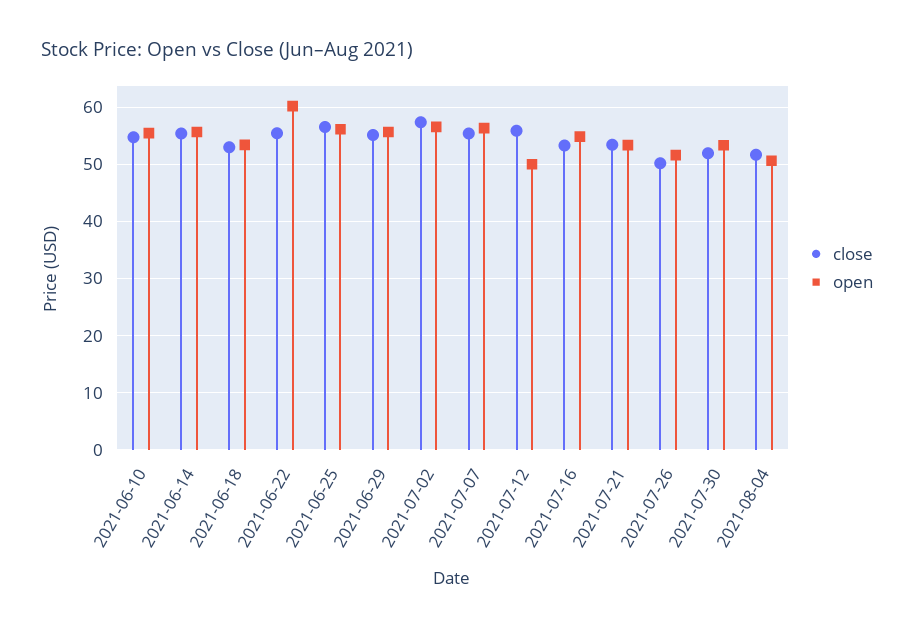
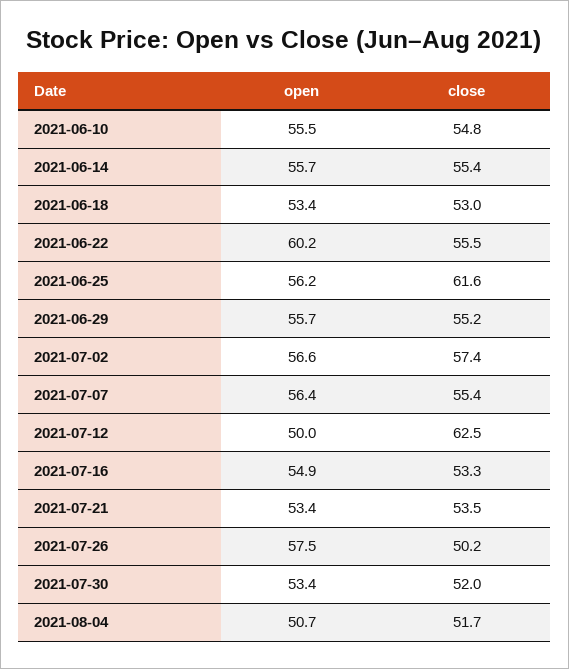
  {
    "close": {
      "2021-06-10": 54.8,
      "2021-06-14": 55.4,
      "2021-06-18": 53,
      "2021-06-22": 55.5,
-     "2021-06-25": 56,
+     "2021-06-25": 61.6,
      "2021-06-29": 55.2,
      "2021-07-02": 57.4,
      "2021-07-07": 55.4,
-     "2021-07-12": 56,
+     "2021-07-12": 62.5,
      "2021-07-16": 53.3,
      "2021-07-21": 53.5,
      "2021-07-26": 50.2,
      "2021-07-30": 52,
      "2021-08-04": 51.7
    },
    "open": {
      "2021-06-10": 55.5,
      "2021-06-14": 55.7,
      "2021-06-18": 53.4,
      "2021-06-22": 60.2,
      "2021-06-25": 56.2,
      "2021-06-29": 55.7,
      "2021-07-02": 56.6,
      "2021-07-07": 56.4,
      "2021-07-12": 50,
      "2021-07-16": 54.9,
      "2021-07-21": 53.4,
-     "2021-07-26": 52,
+     "2021-07-26": 57.5,
      "2021-07-30": 53.4,
      "2021-08-04": 50.7
    }
  }

